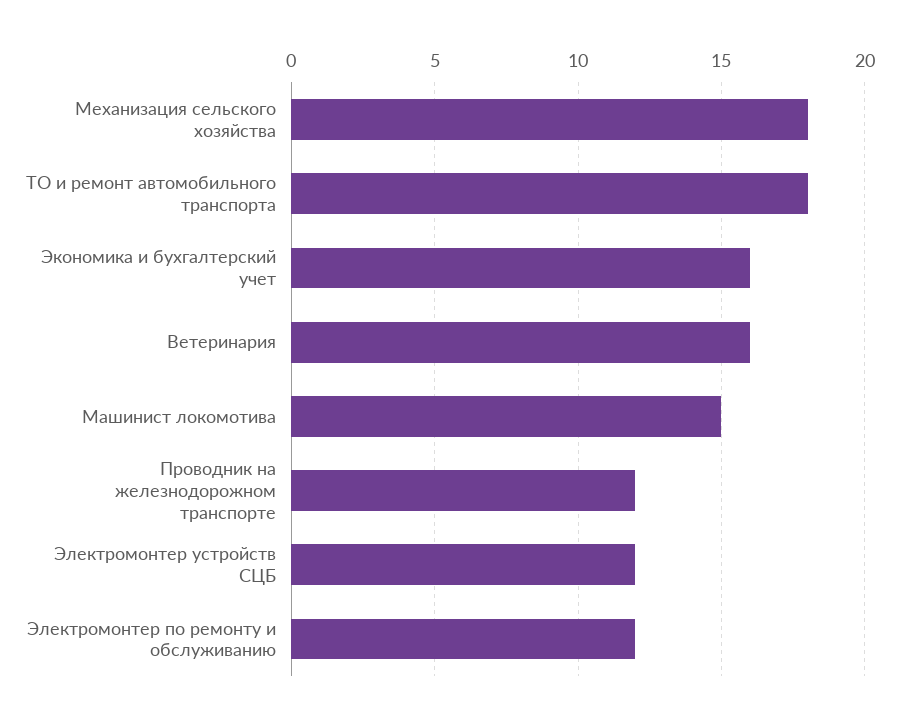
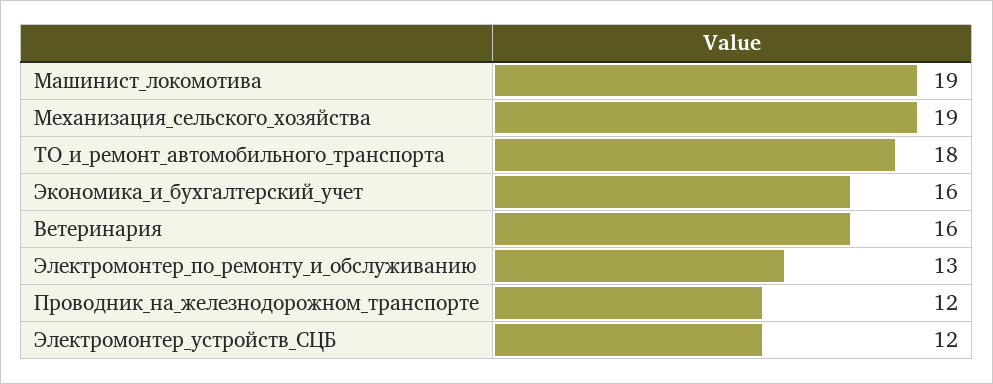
  {
-   "Механизация сельского хозяйства": 18,
+   "Механизация сельского хозяйства": 19,
    "ТО и ремонт автомобильного транспорта": 18,
    "Экономика и бухгалтерский учет": 16,
    "Ветеринария": 16,
-   "Машинист локомотива": 15,
+   "Машинист локомотива": 19,
    "Проводник на железнодорожном транспорте": 12,
    "Электромонтер устройств СЦБ": 12,
-   "Электромонтер по ремонту и обслуживанию": 12
+   "Электромонтер по ремонту и обслуживанию": 13
  }

